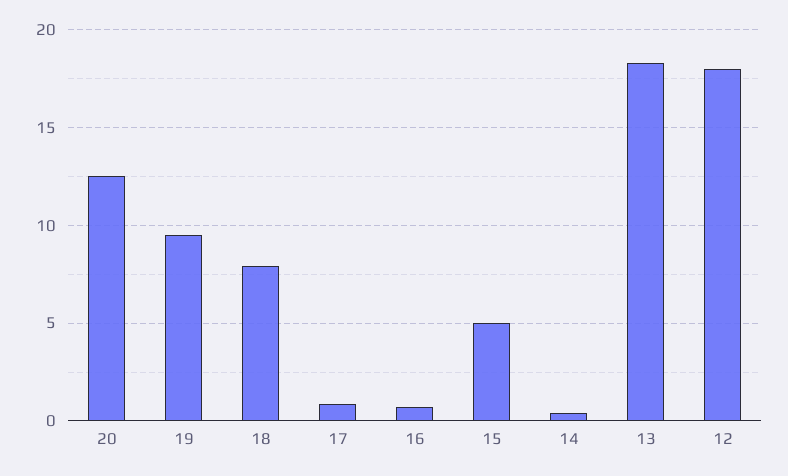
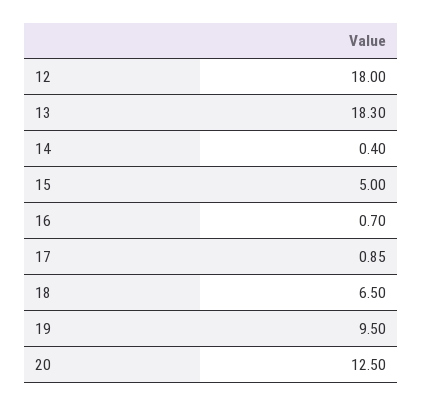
  {
    "20": 12.5,
    "19": 9.5,
-   "18": 8,
+   "18": 6.5,
    "17": 0.85,
    "16": 0.7,
    "15": 5,
    "14": 0.4,
    "13": 18.3,
    "12": 18
  }

